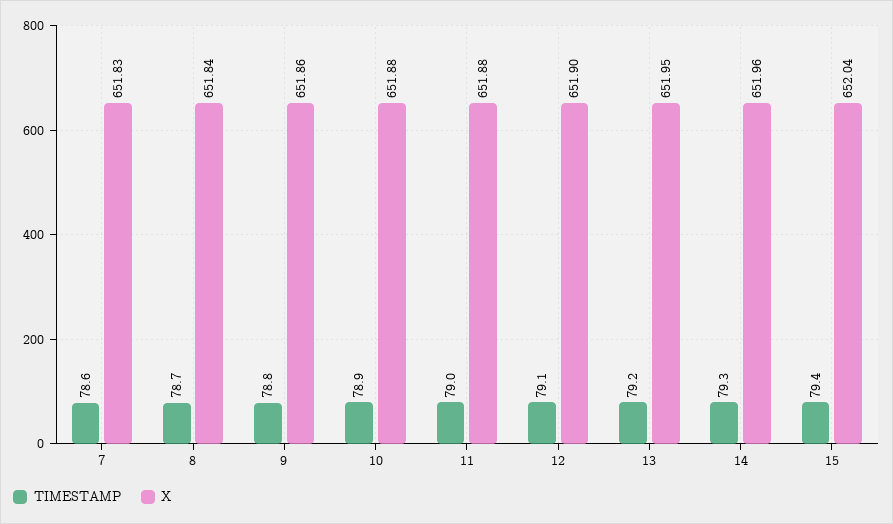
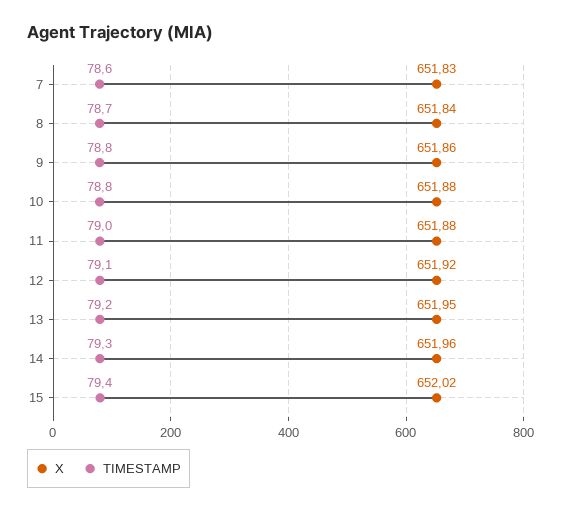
  {
    "TIMESTAMP": {
      "7": 78.6,
      "8": 78.7,
      "9": 78.8,
-     "10": 78.9,
+     "10": 78.8,
      "11": 79,
      "12": 79.1,
      "13": 79.2,
      "14": 79.3,
      "15": 79.4
    },
    "X": {
      "7": 651.83,
      "8": 651.84,
      "9": 651.86,
      "10": 651.88,
      "11": 651.88,
-     "12": 651.9,
+     "12": 651.92,
      "13": 651.95,
      "14": 651.96,
-     "15": 652.04
+     "15": 652.02
    }
  }

